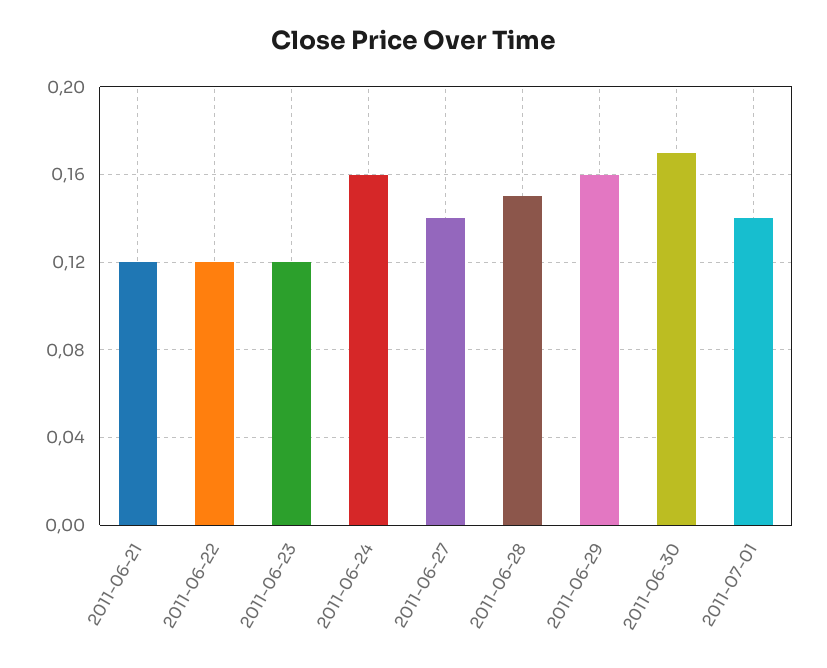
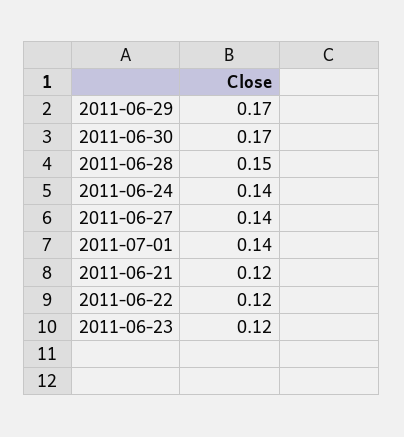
  {
    "2011-06-21": 0.12,
    "2011-06-22": 0.12,
    "2011-06-23": 0.12,
-   "2011-06-24": 0.16,
+   "2011-06-24": 0.14,
    "2011-06-27": 0.14,
    "2011-06-28": 0.15,
-   "2011-06-29": 0.16,
+   "2011-06-29": 0.17,
    "2011-06-30": 0.17,
    "2011-07-01": 0.14
  }

